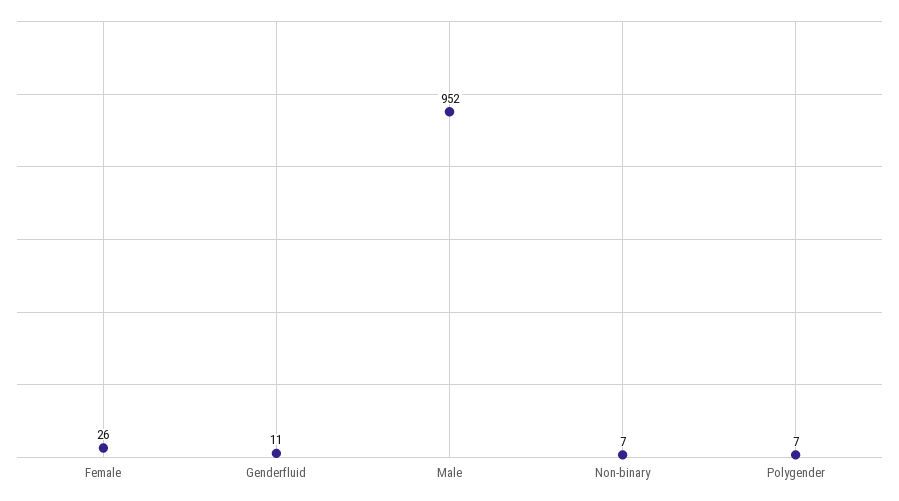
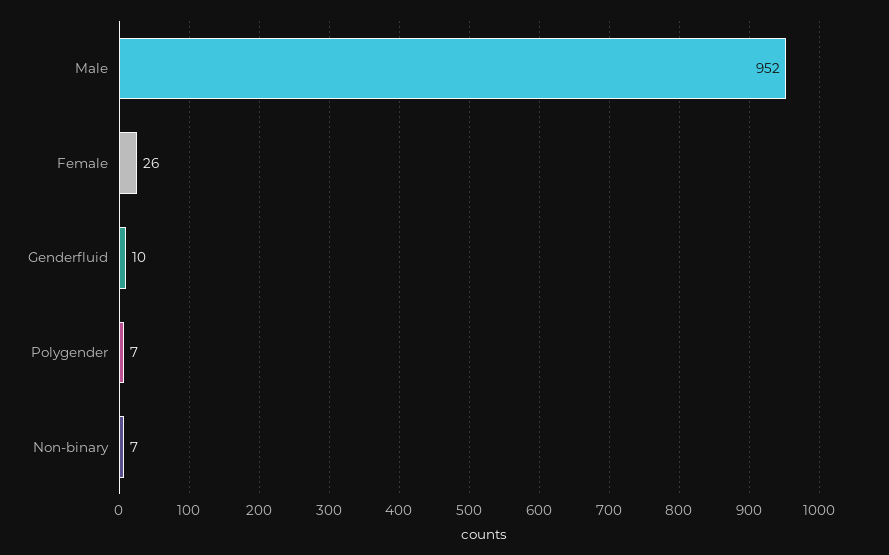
  {
    "Female": 26,
-   "Genderfluid": 11,
+   "Genderfluid": 10,
    "Male": 952,
    "Non-binary": 7,
    "Polygender": 7
  }

